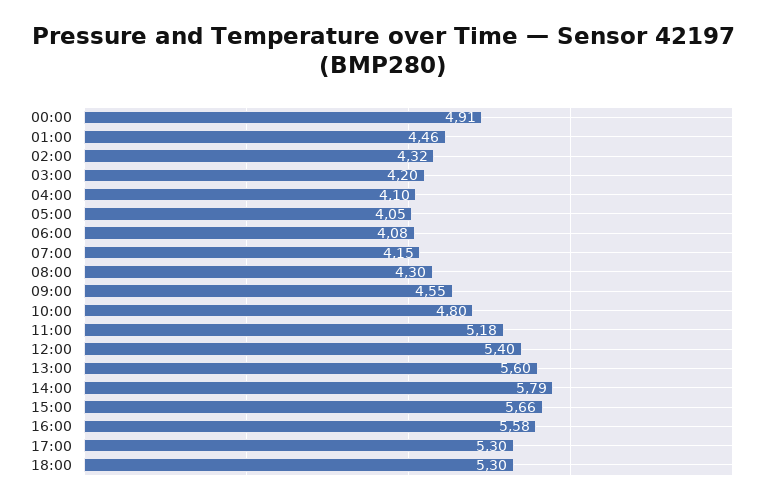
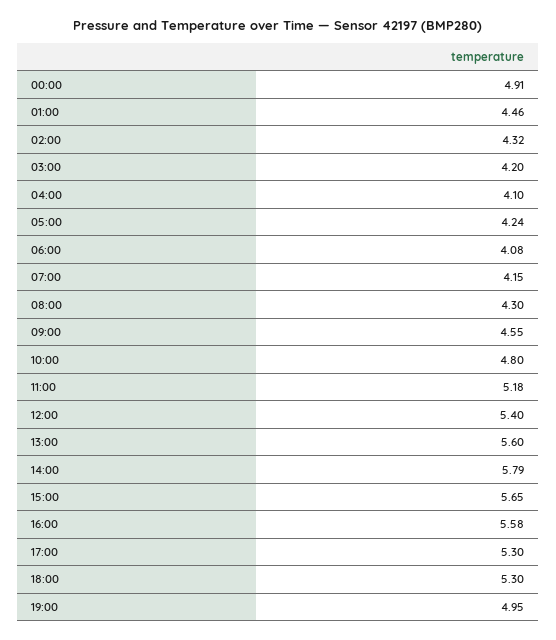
  {
    "00:00": 4.91,
    "01:00": 4.46,
    "02:00": 4.32,
    "03:00": 4.2,
    "04:00": 4.1,
-   "05:00": 4.05,
+   "05:00": 4.24,
    "06:00": 4.08,
    "07:00": 4.15,
    "08:00": 4.3,
    "09:00": 4.55,
    "10:00": 4.8,
    "11:00": 5.18,
    "12:00": 5.4,
    "13:00": 5.6,
    "14:00": 5.79,
-   "15:00": 5.66,
+   "15:00": 5.65,
    "16:00": 5.58,
    "17:00": 5.3,
-   "18:00": 5.3
+   "18:00": 5.3,
+   "19:00": 4.95
  }

